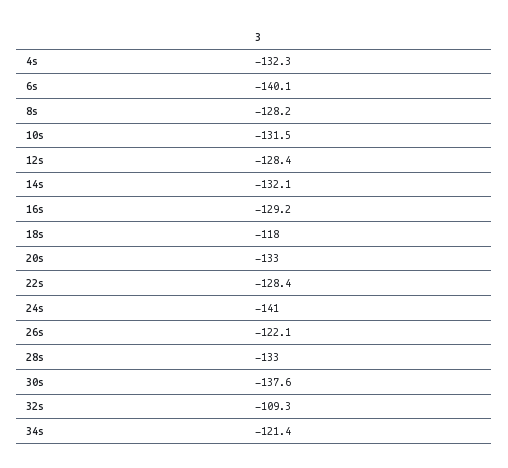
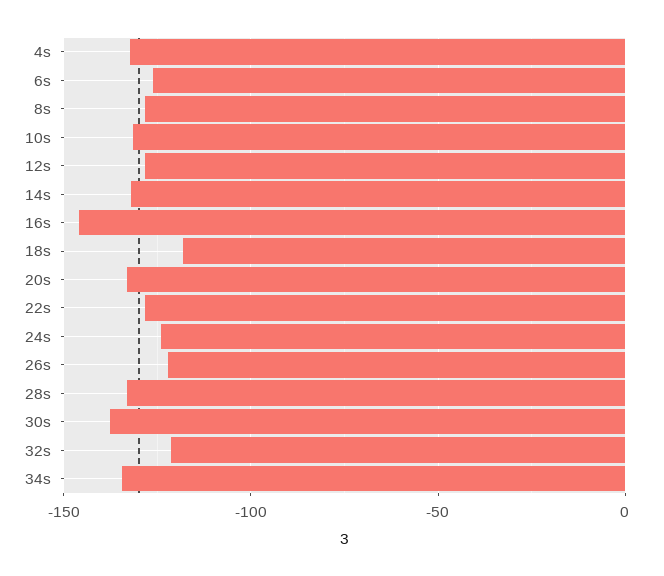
  {
    "4s": -132.3,
-   "6s": -140.1,
+   "6s": -125,
    "8s": -128.2,
    "10s": -131.5,
    "12s": -128.4,
    "14s": -132.1,
-   "16s": -129.2,
+   "16s": -145,
    "18s": -118,
    "20s": -133,
    "22s": -128.4,
-   "24s": -141,
+   "24s": -125,
    "26s": -122.1,
    "28s": -133,
    "30s": -137.6,
-   "32s": -109.3,
+   "32s": -120,
-   "34s": -121.4
+   "34s": -135
  }

